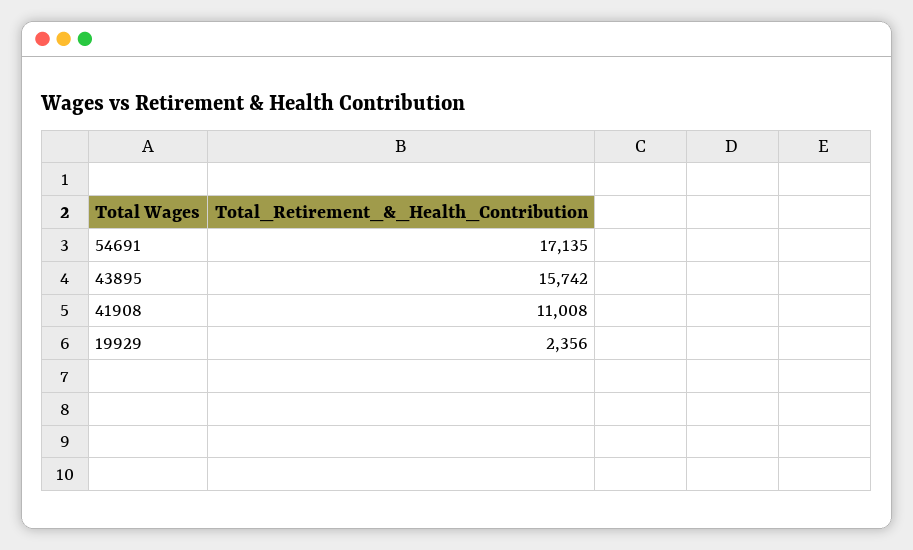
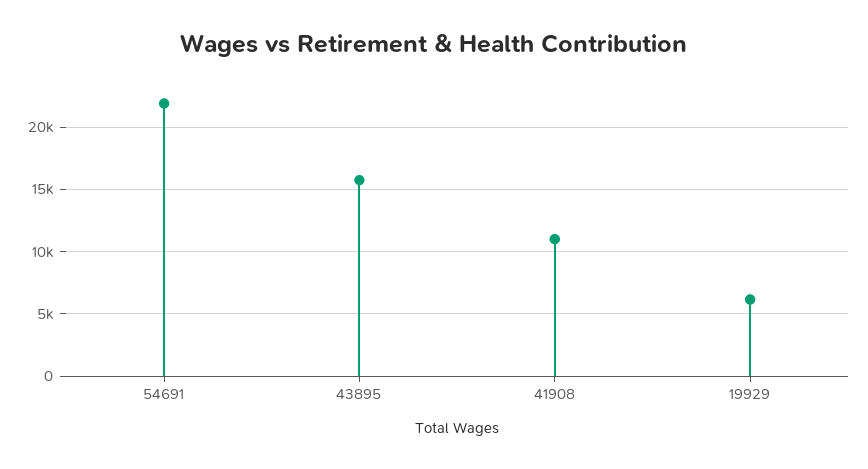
  {
-   "54691": 17135,
+   "54691": 22000,
    "43895": 15742,
    "41908": 11008,
-   "19929": 2356
+   "19929": 6000
  }

